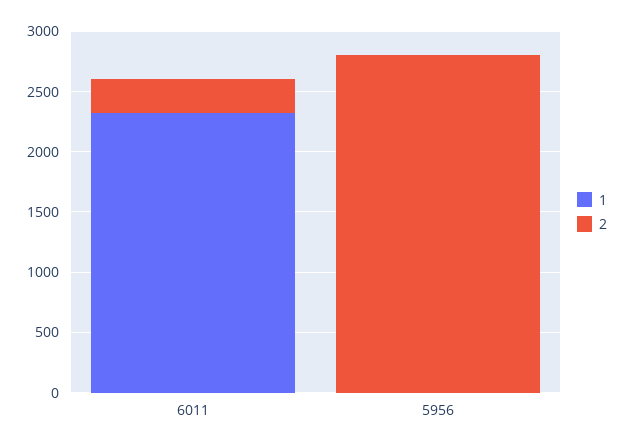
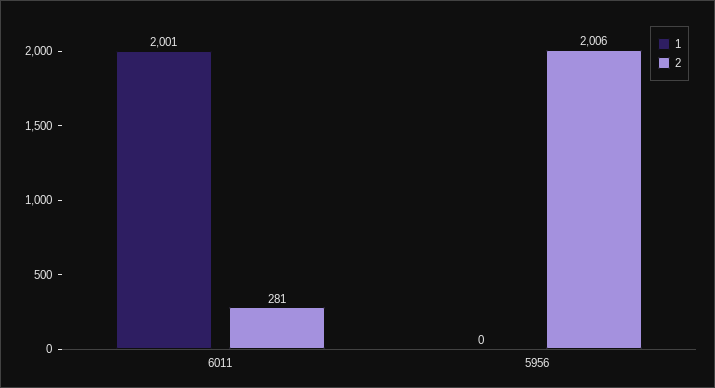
  {
    "1": {
-     "6011": 2300,
+     "6011": 2001,
      "5956": 0
    },
    "2": {
      "6011": 281,
-     "5956": 2800
+     "5956": 2006
    }
  }

